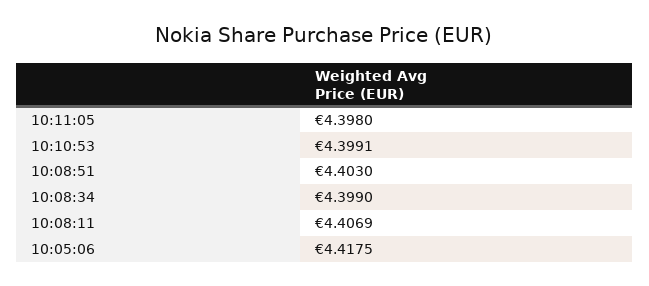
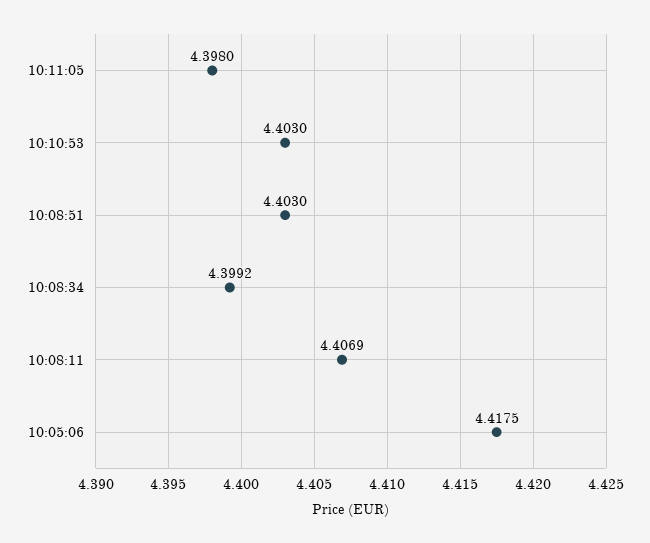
  {
    "10:11:05": 4.398,
-   "10:10:53": 4.3991,
+   "10:10:53": 4.403,
    "10:08:51": 4.403,
-   "10:08:34": 4.399,
+   "10:08:34": 4.3992,
    "10:08:11": 4.4069,
    "10:05:06": 4.4175
  }

